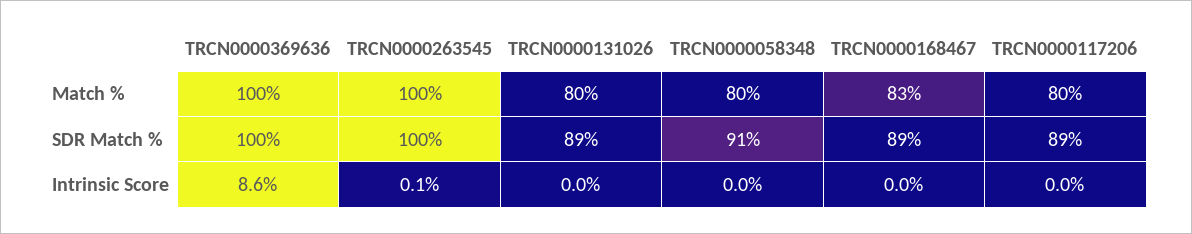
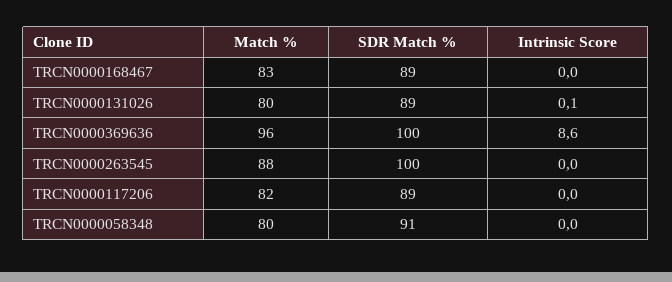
  {
    "TRCN0000369636": {
-     "Match %": 100,
+     "Match %": 96,
      "SDR Match %": 100,
      "Intrinsic Score": 8.6
    },
    "TRCN0000263545": {
-     "Match %": 100,
+     "Match %": 88,
      "SDR Match %": 100,
-     "Intrinsic Score": 0.1
+     "Intrinsic Score": 0
    },
    "TRCN0000131026": {
      "Match %": 80,
      "SDR Match %": 89,
-     "Intrinsic Score": 0
+     "Intrinsic Score": 0.1
    },
    "TRCN0000058348": {
      "Match %": 80,
      "SDR Match %": 91,
      "Intrinsic Score": 0
    },
    "TRCN0000168467": {
      "Match %": 83,
      "SDR Match %": 89,
      "Intrinsic Score": 0
    },
    "TRCN0000117206": {
-     "Match %": 80,
+     "Match %": 82,
      "SDR Match %": 89,
      "Intrinsic Score": 0
    }
  }

